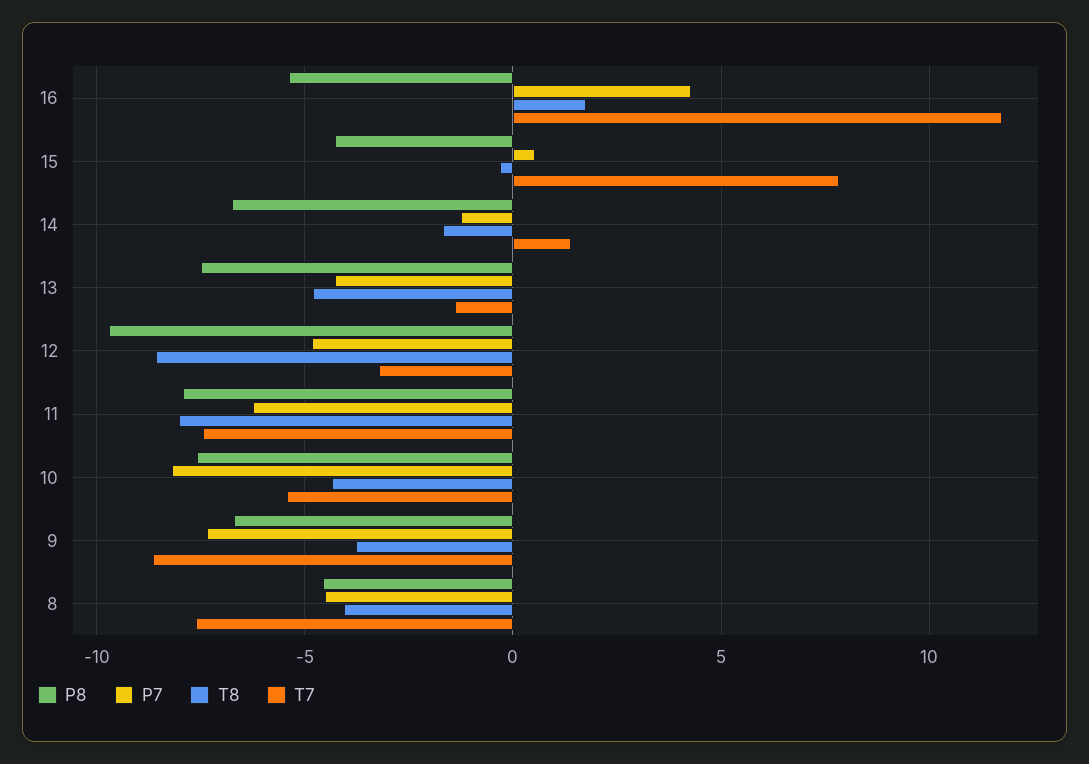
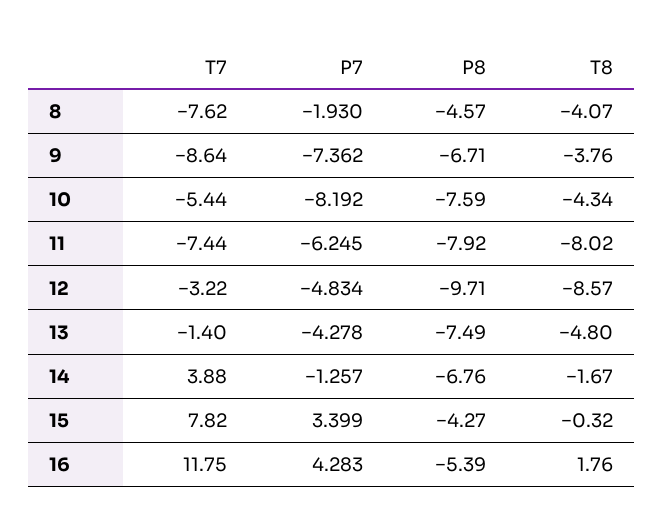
  {
    "P8": {
      "16": -5.39,
      "15": -4.27,
      "14": -6.76,
      "13": -7.49,
      "12": -9.71,
      "11": -7.92,
      "10": -7.59,
      "9": -6.71,
      "8": -4.57
    },
    "P7": {
      "16": 4.283,
-     "15": 0.5,
+     "15": 3.399,
      "14": -1.257,
      "13": -4.278,
      "12": -4.834,
      "11": -6.245,
      "10": -8.192,
      "9": -7.362,
-     "8": -4.5
+     "8": -1.93
    },
    "T8": {
      "16": 1.76,
      "15": -0.32,
      "14": -1.67,
      "13": -4.8,
      "12": -8.57,
      "11": -8.02,
      "10": -4.34,
      "9": -3.76,
      "8": -4.07
    },
    "T7": {
      "16": 11.75,
      "15": 7.82,
-     "14": 1.5,
+     "14": 3.88,
      "13": -1.4,
      "12": -3.22,
      "11": -7.44,
      "10": -5.44,
      "9": -8.64,
      "8": -7.62
    }
  }

